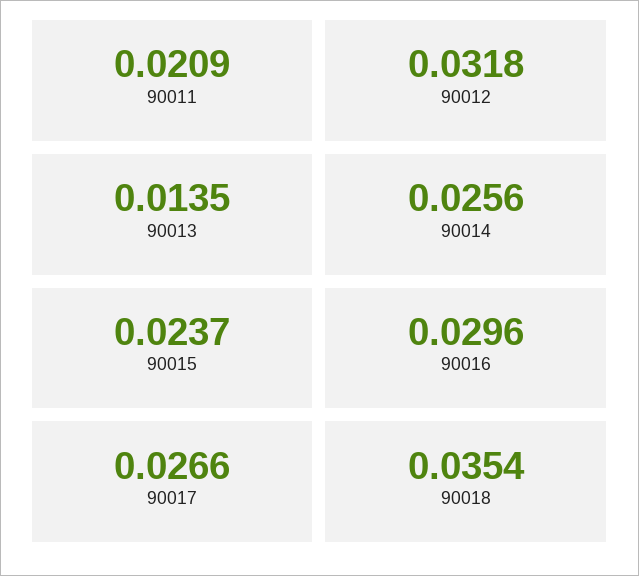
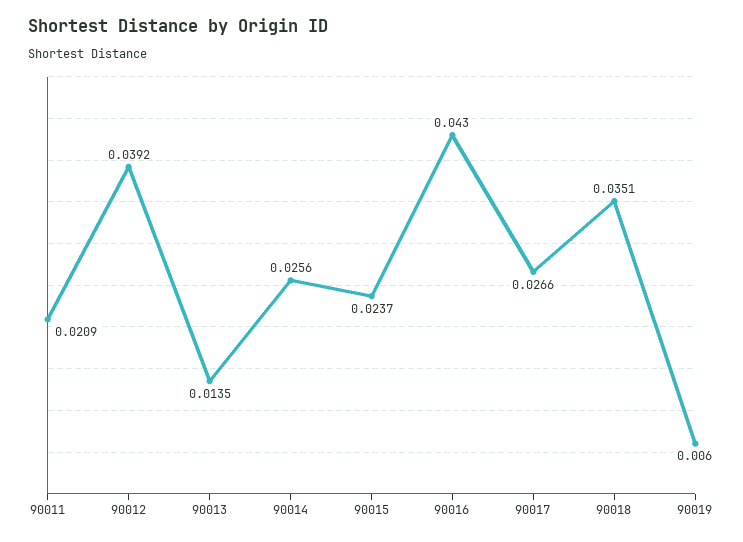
  {
    "90011": 0.0209,
-   "90012": 0.0318,
+   "90012": 0.0392,
    "90013": 0.0135,
    "90014": 0.0256,
    "90015": 0.0237,
-   "90016": 0.0296,
+   "90016": 0.043,
    "90017": 0.0266,
-   "90018": 0.0354
+   "90018": 0.0351,
+   "90019": 0.006
  }

